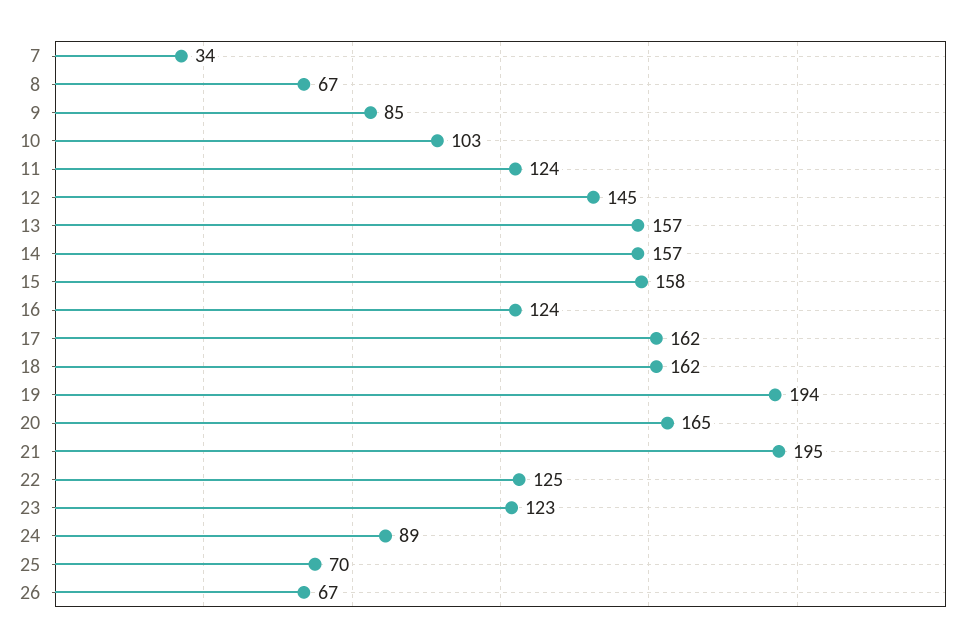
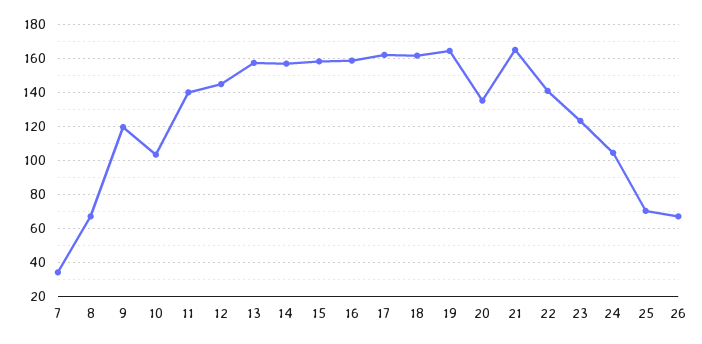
  {
    "7": 34,
    "8": 67,
-   "9": 85,
+   "9": 120,
    "10": 103,
-   "11": 124,
+   "11": 140,
    "12": 145,
    "13": 157,
    "14": 157,
    "15": 158,
-   "16": 124,
+   "16": 160,
    "17": 162,
    "18": 162,
-   "19": 194,
+   "19": 165,
-   "20": 165,
+   "20": 135,
-   "21": 195,
+   "21": 165,
-   "22": 125,
+   "22": 140,
    "23": 123,
-   "24": 89,
+   "24": 105,
    "25": 70,
    "26": 67
  }

